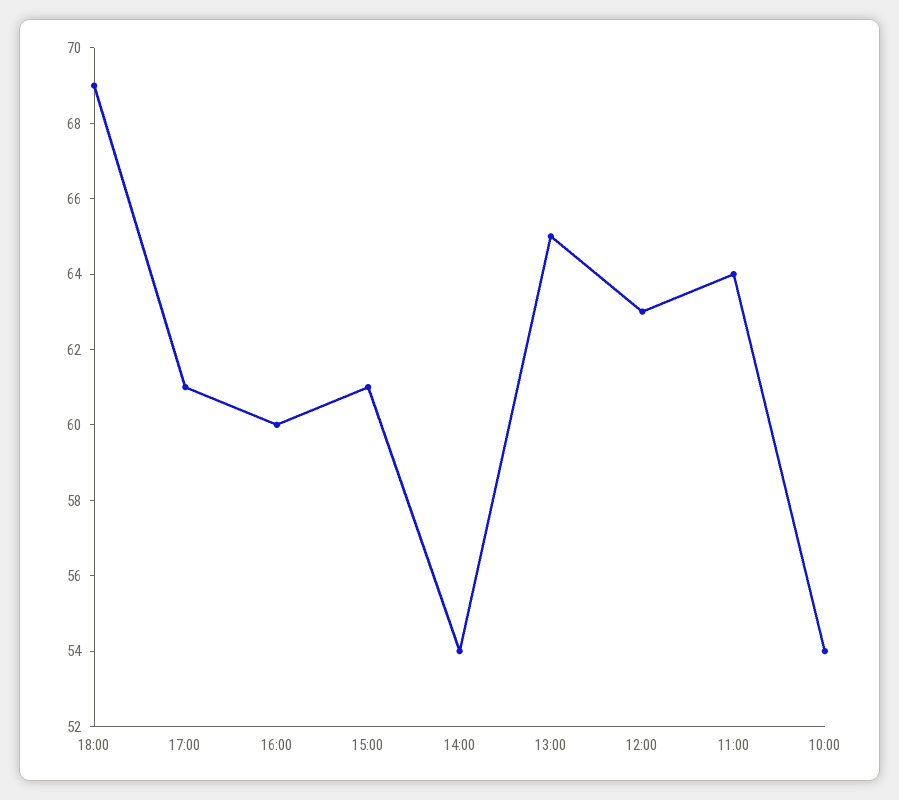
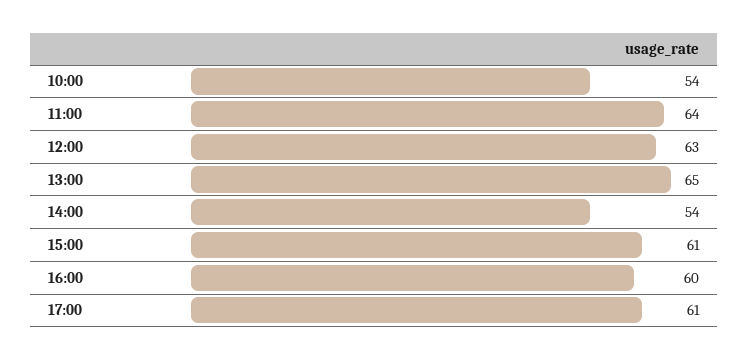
  {
-   "18:00": 69,
    "17:00": 61,
    "16:00": 60,
    "15:00": 61,
    "14:00": 54,
    "13:00": 65,
    "12:00": 63,
    "11:00": 64,
    "10:00": 54
  }

